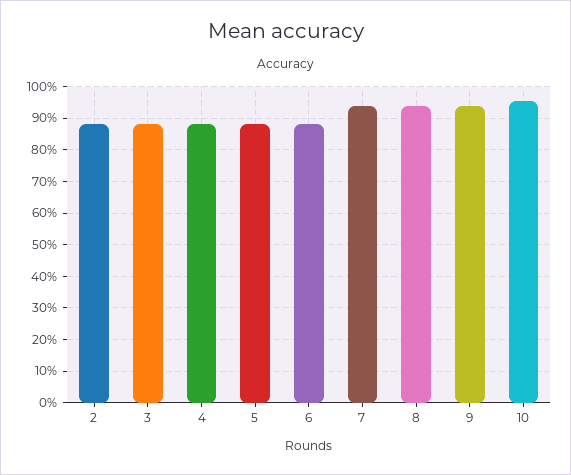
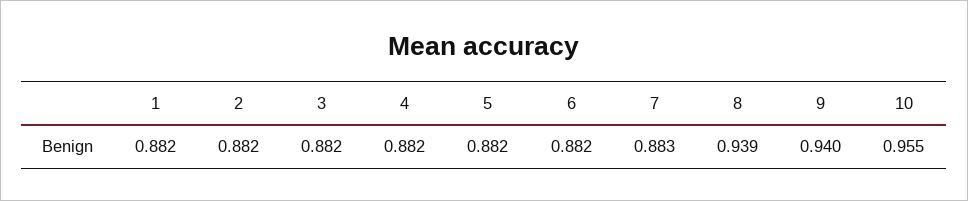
  {
    "2": 0.882,
    "3": 0.882,
    "4": 0.882,
    "5": 0.882,
    "6": 0.882,
-   "7": 0.94,
+   "7": 0.883,
    "8": 0.939,
    "9": 0.94,
-   "10": 0.955
+   "10": 0.955,
+   "1": 0.882
  }

